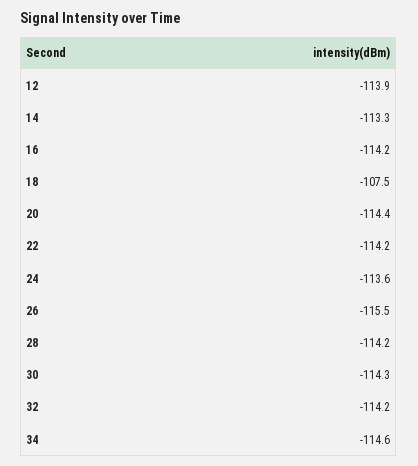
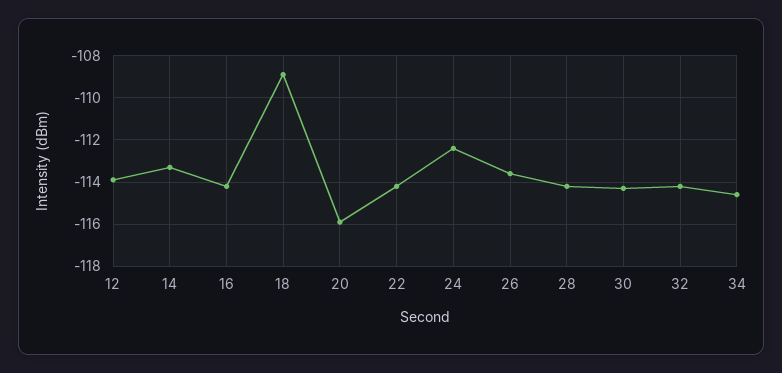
  {
    "12": -113.9,
    "14": -113.3,
    "16": -114.2,
-   "18": -107.5,
+   "18": -109,
-   "20": -114.4,
+   "20": -116,
    "22": -114.2,
-   "24": -113.6,
+   "24": -112.5,
-   "26": -115.5,
+   "26": -113.5,
    "28": -114.2,
    "30": -114.3,
    "32": -114.2,
    "34": -114.6
  }

